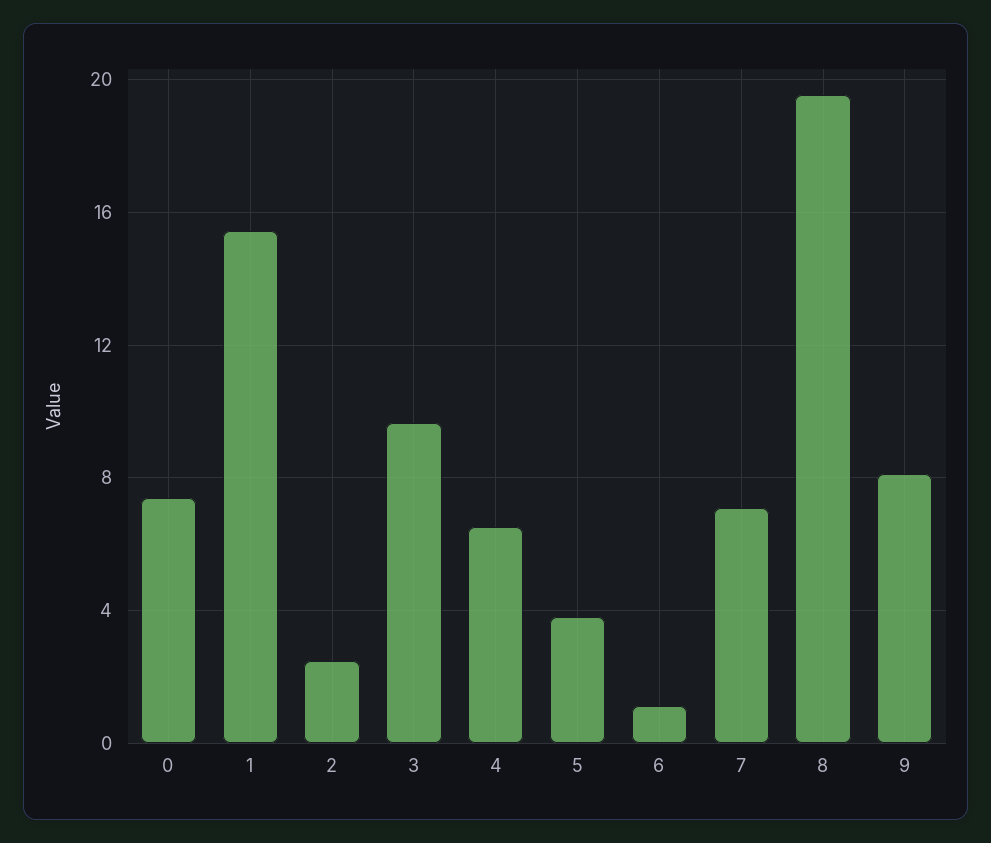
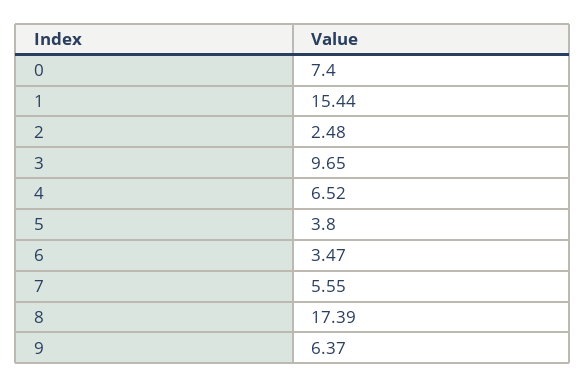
  {
    "0": 7.4,
    "1": 15.44,
    "2": 2.48,
    "3": 9.65,
    "4": 6.52,
    "5": 3.8,
-   "6": 1,
+   "6": 3.47,
-   "7": 7,
+   "7": 5.55,
-   "8": 19.5,
+   "8": 17.39,
-   "9": 8
+   "9": 6.37
  }

